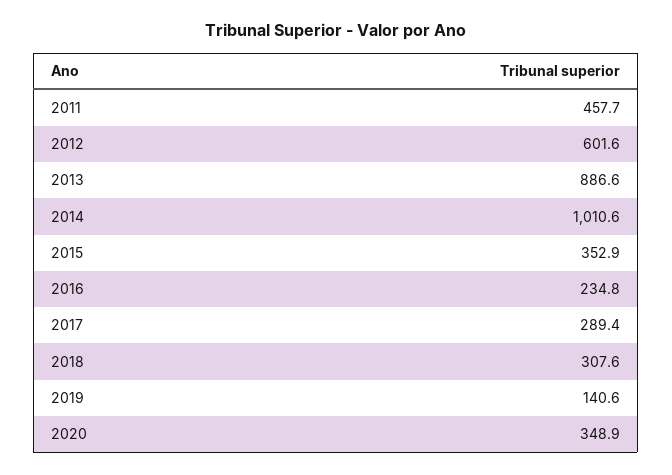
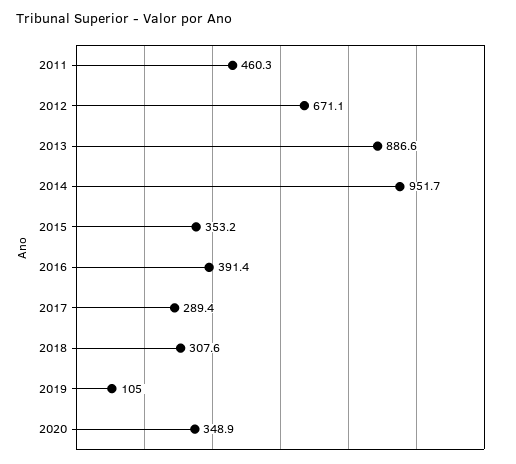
  {
-   "2011": 457.7,
+   "2011": 460.3,
-   "2012": 601.6,
+   "2012": 671.1,
    "2013": 886.6,
-   "2014": 1010.6,
+   "2014": 951.7,
-   "2015": 352.9,
+   "2015": 353.2,
-   "2016": 234.8,
+   "2016": 391.4,
    "2017": 289.4,
    "2018": 307.6,
-   "2019": 140.6,
+   "2019": 105,
    "2020": 348.9
  }

